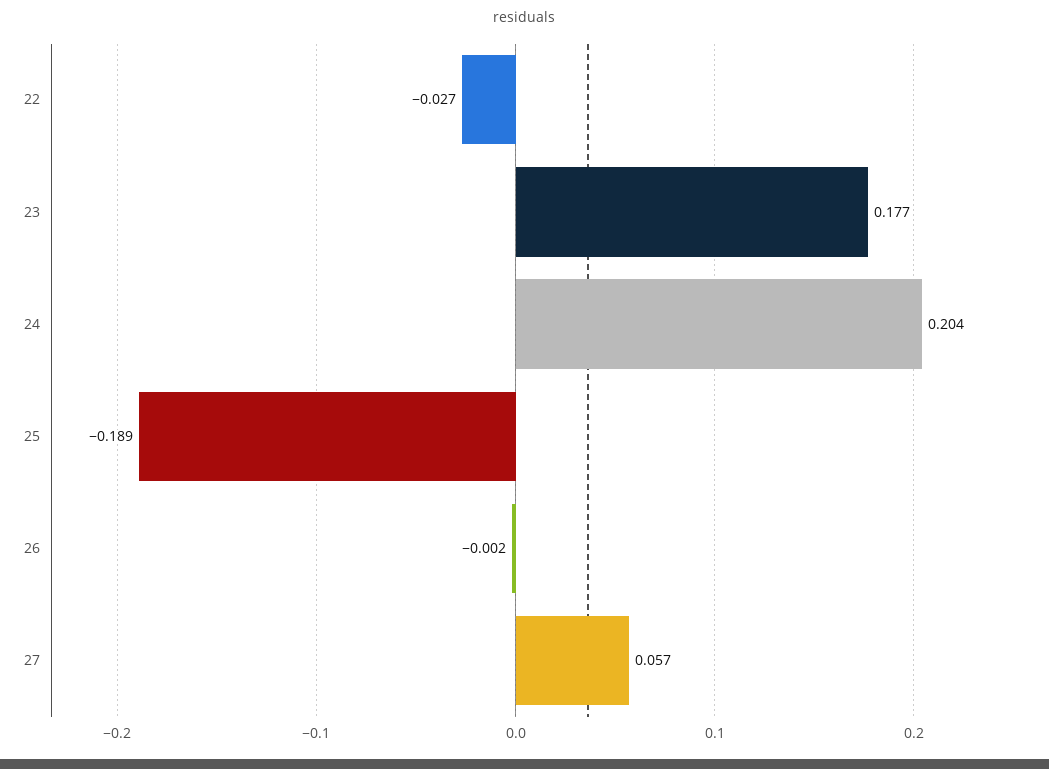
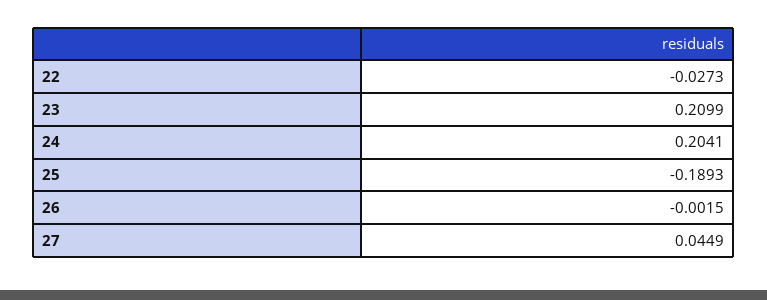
  {
    "22": -0.0273,
-   "23": 0.177,
+   "23": 0.2099,
    "24": 0.2041,
    "25": -0.1893,
    "26": -0.0015,
-   "27": 0.057
+   "27": 0.0449
  }

